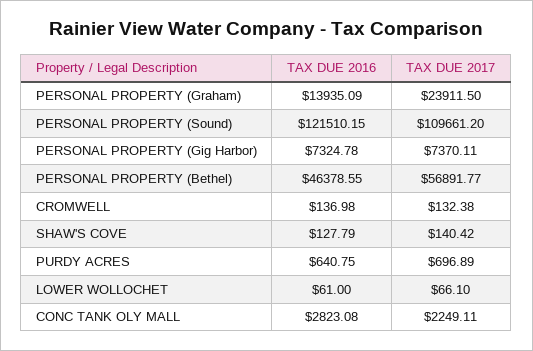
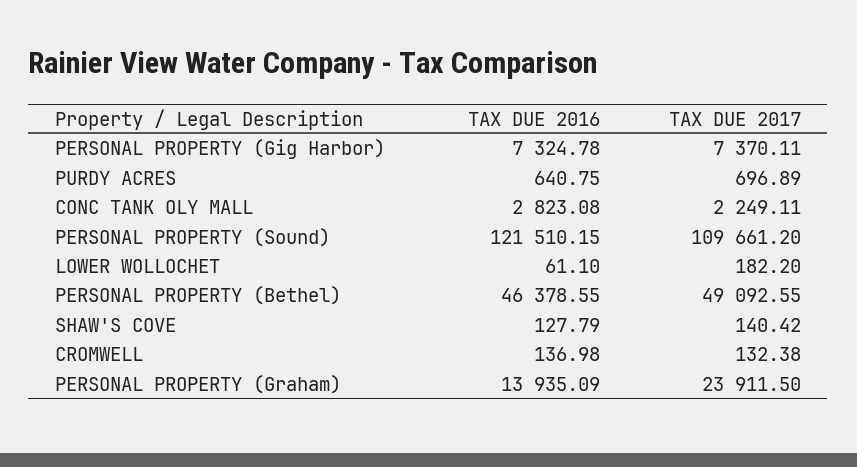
  {
    "TAX DUE 2016": {
      "PERSONAL PROPERTY (Graham)": 13935.09,
      "PERSONAL PROPERTY (Sound)": 121510.15,
      "PERSONAL PROPERTY (Gig Harbor)": 7324.78,
      "PERSONAL PROPERTY (Bethel)": 46378.55,
      "CROMWELL": 136.98,
      "SHAW'S COVE": 127.79,
      "PURDY ACRES": 640.75,
-     "LOWER WOLLOCHET": 61,
+     "LOWER WOLLOCHET": 61.1,
      "CONC TANK OLY MALL": 2823.08
    },
    "TAX DUE 2017": {
      "PERSONAL PROPERTY (Graham)": 23911.5,
      "PERSONAL PROPERTY (Sound)": 109661.2,
      "PERSONAL PROPERTY (Gig Harbor)": 7370.11,
-     "PERSONAL PROPERTY (Bethel)": 56891.77,
+     "PERSONAL PROPERTY (Bethel)": 49092.55,
      "CROMWELL": 132.38,
      "SHAW'S COVE": 140.42,
      "PURDY ACRES": 696.89,
-     "LOWER WOLLOCHET": 66.1,
+     "LOWER WOLLOCHET": 182.2,
      "CONC TANK OLY MALL": 2249.11
    }
  }

